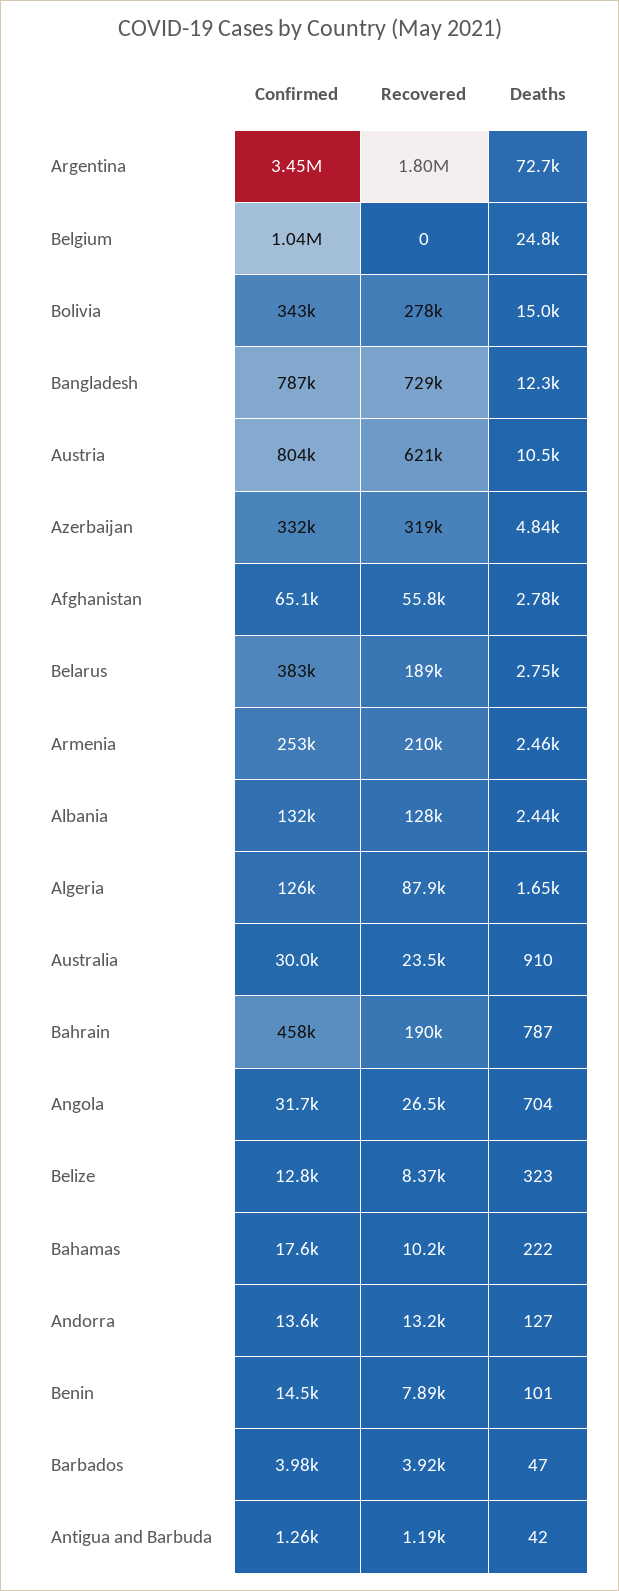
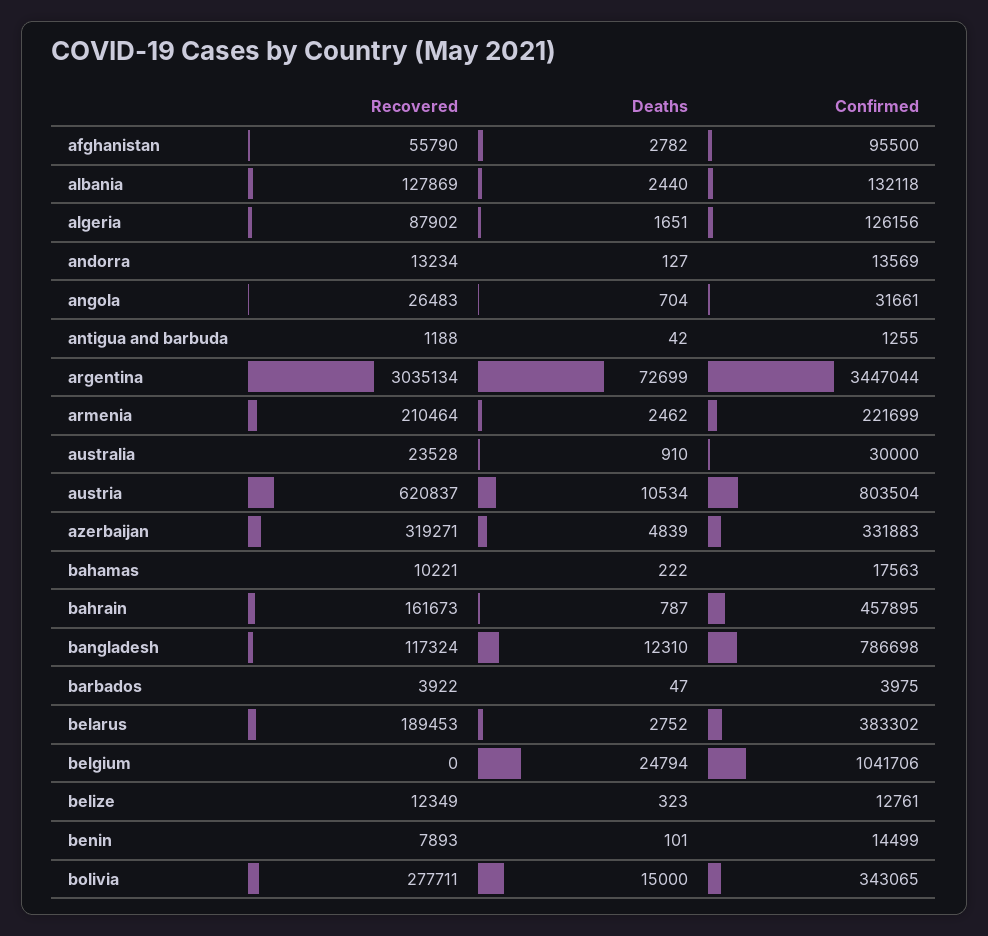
  {
    "Confirmed": {
      "Argentina": 3447044,
      "Belgium": 1041706,
      "Bolivia": 343065,
      "Bangladesh": 786698,
      "Austria": 803504,
      "Azerbaijan": 331883,
-     "Afghanistan": 65100,
+     "Afghanistan": 95500,
      "Belarus": 383302,
-     "Armenia": 253000,
+     "Armenia": 221699,
      "Albania": 132118,
      "Algeria": 126156,
      "Australia": 30000,
      "Bahrain": 457895,
      "Angola": 31661,
      "Belize": 12761,
      "Bahamas": 17563,
      "Andorra": 13569,
      "Benin": 14499,
      "Barbados": 3975,
      "Antigua and Barbuda": 1255
    },
    "Recovered": {
-     "Argentina": 1800000,
+     "Argentina": 3035134,
      "Belgium": 0,
      "Bolivia": 277711,
-     "Bangladesh": 729000,
+     "Bangladesh": 117324,
      "Austria": 620837,
      "Azerbaijan": 319271,
      "Afghanistan": 55790,
      "Belarus": 189453,
      "Armenia": 210464,
      "Albania": 127869,
      "Algeria": 87902,
      "Australia": 23528,
-     "Bahrain": 190000,
+     "Bahrain": 161673,
      "Angola": 26483,
-     "Belize": 8370,
+     "Belize": 12349,
      "Bahamas": 10221,
      "Andorra": 13234,
      "Benin": 7893,
      "Barbados": 3922,
      "Antigua and Barbuda": 1188
    },
    "Deaths": {
      "Argentina": 72699,
      "Belgium": 24794,
      "Bolivia": 15000,
      "Bangladesh": 12310,
      "Austria": 10534,
      "Azerbaijan": 4839,
      "Afghanistan": 2782,
      "Belarus": 2752,
      "Armenia": 2462,
      "Albania": 2440,
      "Algeria": 1651,
      "Australia": 910,
      "Bahrain": 787,
      "Angola": 704,
      "Belize": 323,
      "Bahamas": 222,
      "Andorra": 127,
      "Benin": 101,
      "Barbados": 47,
      "Antigua and Barbuda": 42
    }
  }

